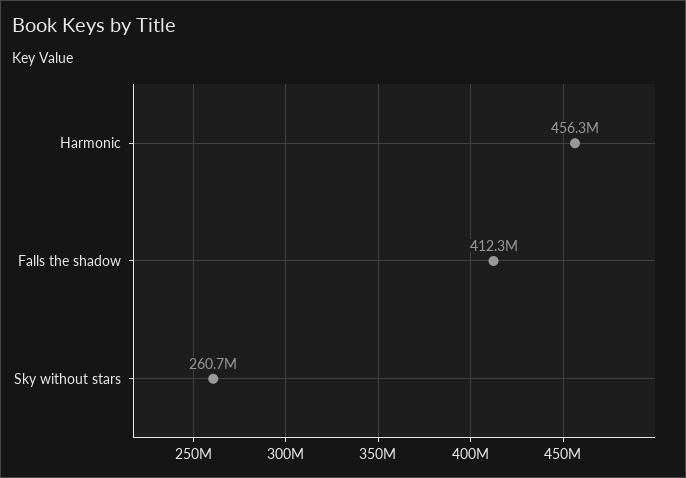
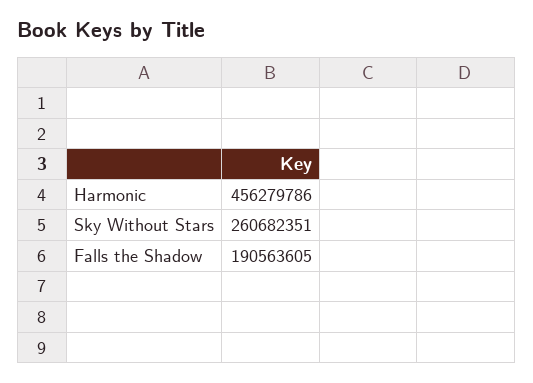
  {
    "Harmonic": 456279786,
-   "Falls the shadow": 412300000,
+   "Falls the shadow": 190563605,
    "Sky without stars": 260682351
  }

